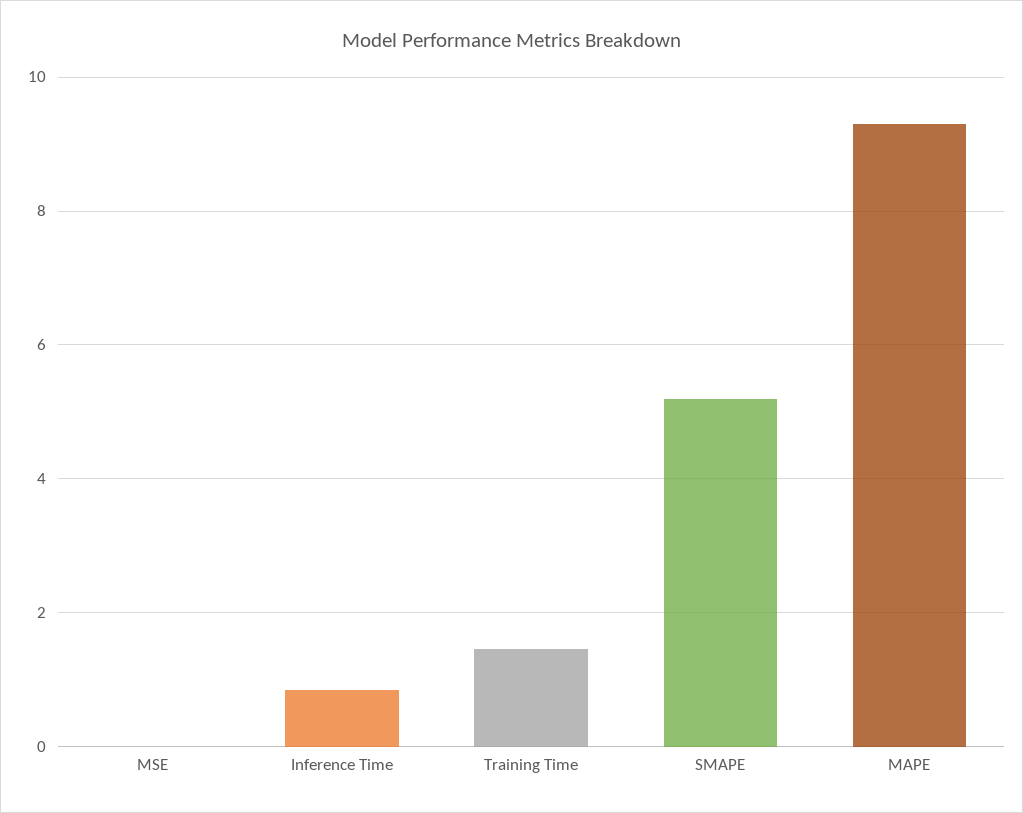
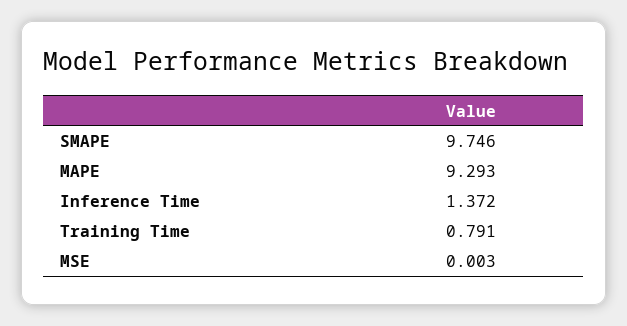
  {
    "MSE": 0.003,
-   "Inference Time": 0.8,
+   "Inference Time": 1.372,
-   "Training Time": 1.4,
+   "Training Time": 0.791,
-   "SMAPE": 5.2,
+   "SMAPE": 9.746,
    "MAPE": 9.293
  }

